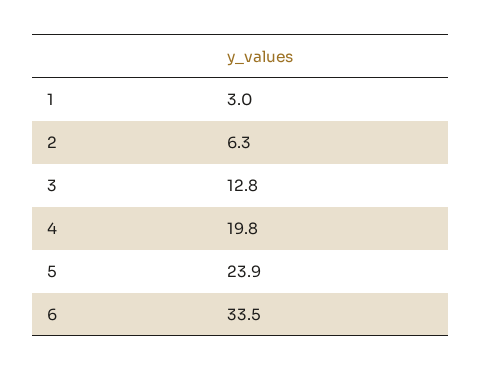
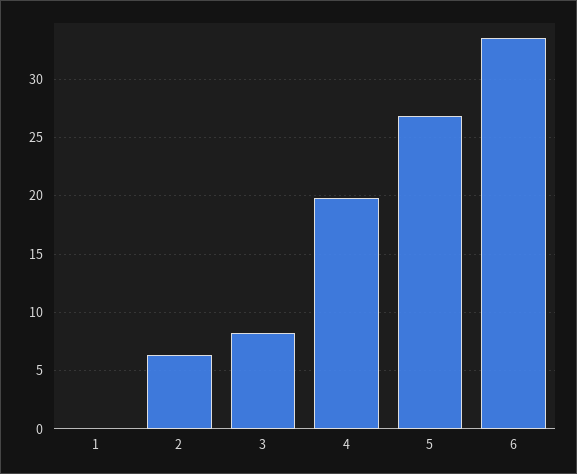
  {
-   "1": 3,
+   "1": 0,
    "2": 6.3,
-   "3": 12.8,
+   "3": 8,
    "4": 19.8,
-   "5": 23.9,
+   "5": 27,
    "6": 33.5
  }

